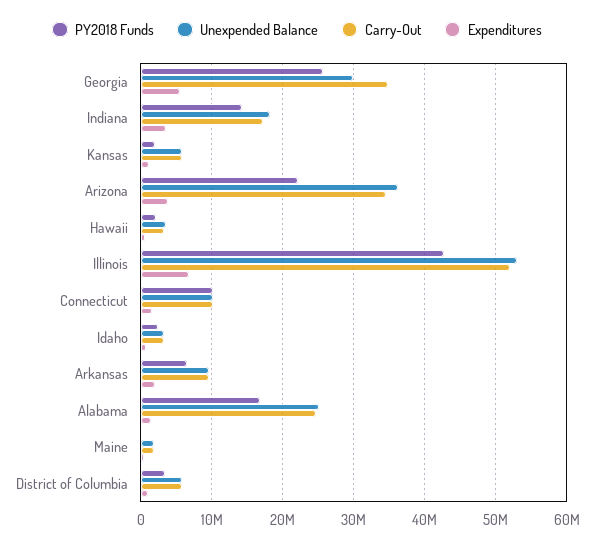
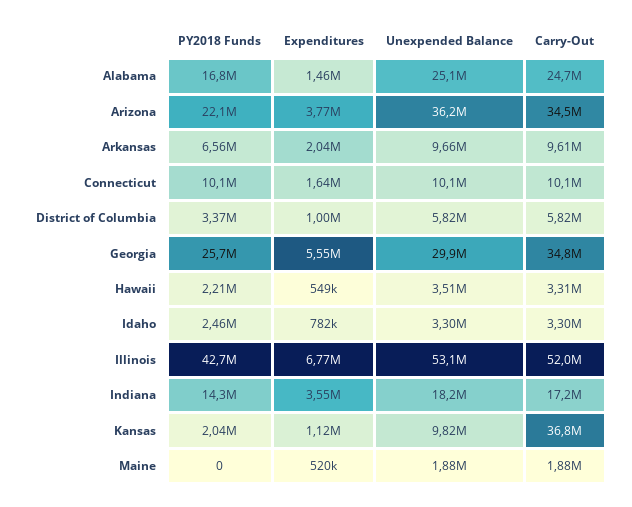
  {
    "PY2018 Funds": {
      "Georgia": 25700000,
      "Indiana": 14300000,
      "Kansas": 2040000,
      "Arizona": 22100000,
      "Hawaii": 2210000,
      "Illinois": 42700000,
      "Connecticut": 10100000,
      "Idaho": 2460000,
      "Arkansas": 6560000,
      "Alabama": 16800000,
      "Maine": 0,
      "District of Columbia": 3370000
    },
    "Unexpended Balance": {
      "Georgia": 29900000,
      "Indiana": 18200000,
-     "Kansas": 6000000,
+     "Kansas": 9820000,
      "Arizona": 36200000,
      "Hawaii": 3510000,
      "Illinois": 53100000,
      "Connecticut": 10100000,
      "Idaho": 3300000,
      "Arkansas": 9660000,
      "Alabama": 25100000,
      "Maine": 1880000,
      "District of Columbia": 5820000
    },
    "Carry-Out": {
      "Georgia": 34800000,
      "Indiana": 17200000,
-     "Kansas": 6000000,
+     "Kansas": 36800000,
      "Arizona": 34500000,
      "Hawaii": 3310000,
      "Illinois": 52000000,
      "Connecticut": 10100000,
      "Idaho": 3300000,
      "Arkansas": 9610000,
      "Alabama": 24700000,
      "Maine": 1880000,
      "District of Columbia": 5820000
    },
    "Expenditures": {
      "Georgia": 5550000,
      "Indiana": 3550000,
      "Kansas": 1120000,
      "Arizona": 3770000,
      "Hawaii": 549000,
      "Illinois": 6770000,
      "Connecticut": 1640000,
      "Idaho": 782000,
      "Arkansas": 2040000,
      "Alabama": 1460000,
      "Maine": 520000,
      "District of Columbia": 1000000
    }
  }

